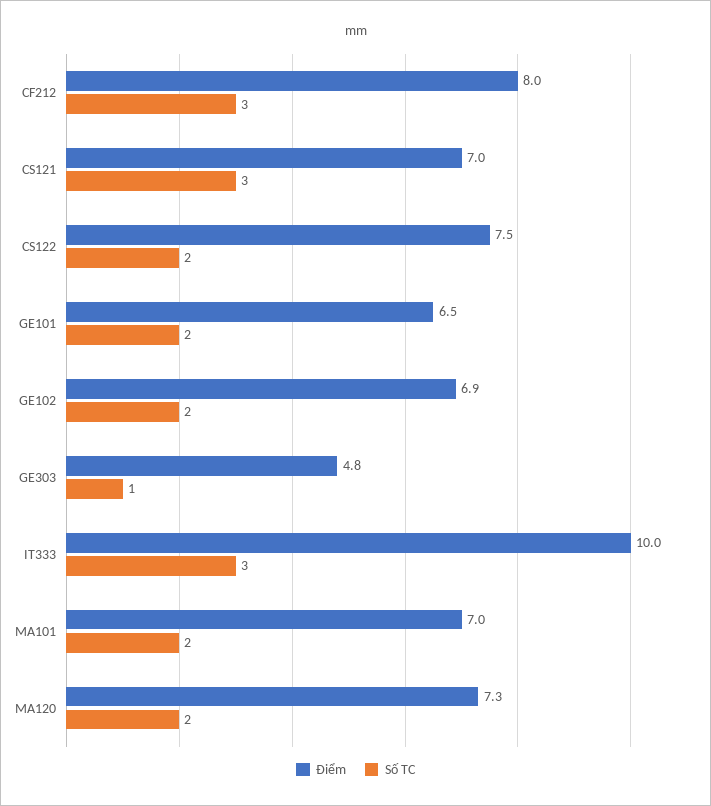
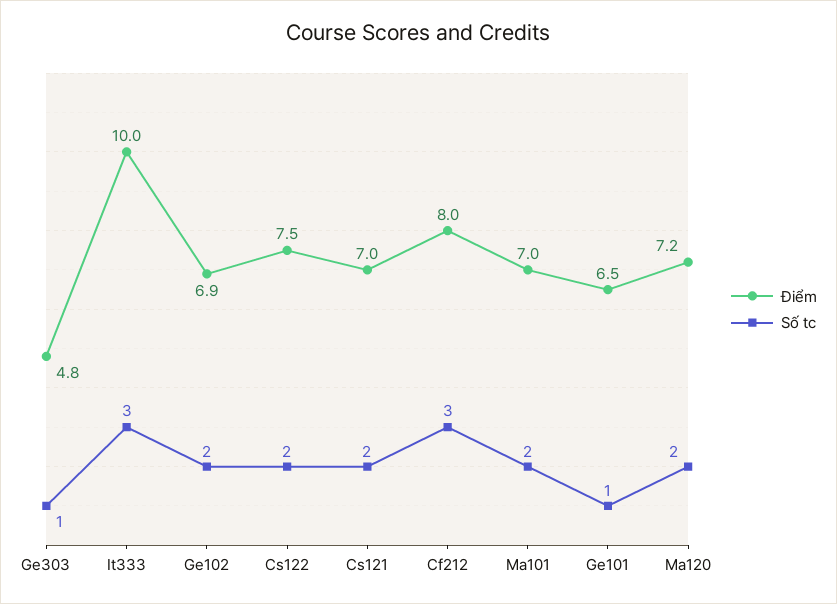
  {
    "Điểm": {
      "CF212": 8,
      "CS121": 7,
      "CS122": 7.5,
      "GE101": 6.5,
      "GE102": 6.9,
      "GE303": 4.8,
      "IT333": 10,
      "MA101": 7,
-     "MA120": 7.3
+     "MA120": 7.2
    },
    "Số TC": {
      "CF212": 3,
-     "CS121": 3,
+     "CS121": 2,
      "CS122": 2,
-     "GE101": 2,
+     "GE101": 1,
      "GE102": 2,
      "GE303": 1,
      "IT333": 3,
      "MA101": 2,
      "MA120": 2
    }
  }

